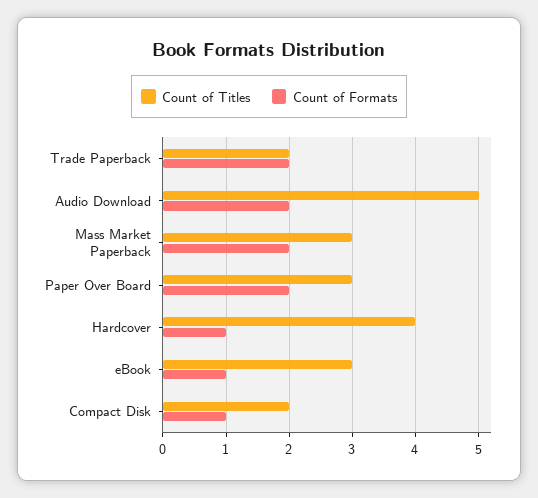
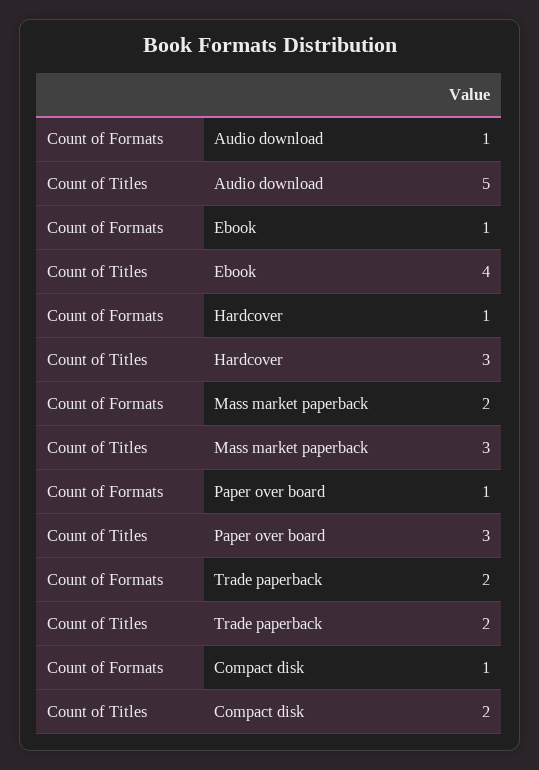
  {
    "Count of Titles": {
      "Trade Paperback": 2,
      "Audio Download": 5,
      "Mass Market Paperback": 3,
      "Paper Over Board": 3,
-     "Hardcover": 4,
+     "Hardcover": 3,
-     "eBook": 3,
+     "eBook": 4,
      "Compact Disk": 2
    },
    "Count of Formats": {
      "Trade Paperback": 2,
-     "Audio Download": 2,
+     "Audio Download": 1,
      "Mass Market Paperback": 2,
-     "Paper Over Board": 2,
+     "Paper Over Board": 1,
      "Hardcover": 1,
      "eBook": 1,
      "Compact Disk": 1
    }
  }

